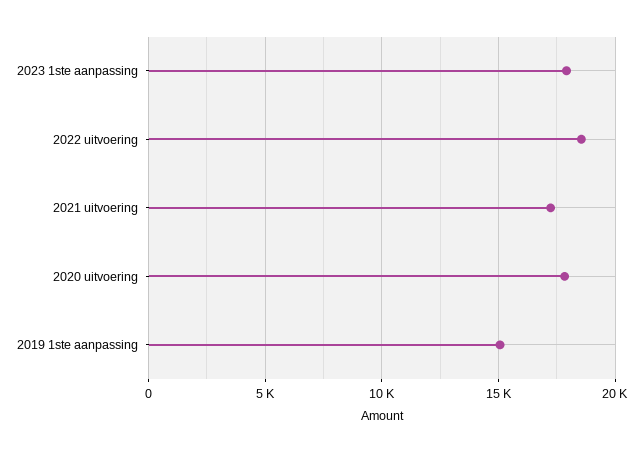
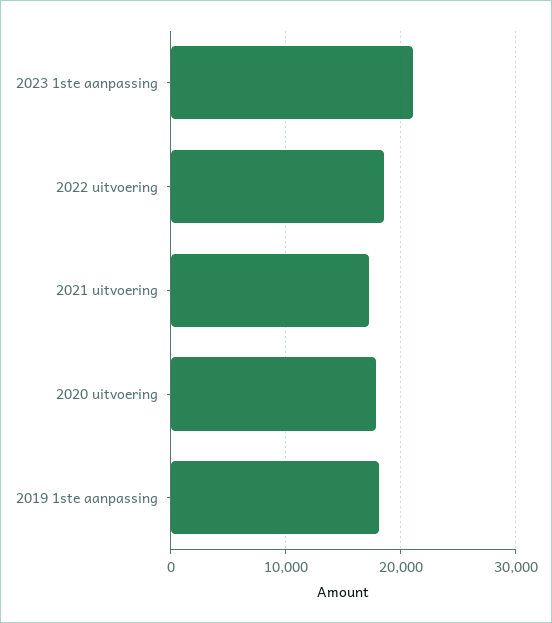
  {
-   "2023 1ste aanpassing": 18000,
+   "2023 1ste aanpassing": 21000,
    "2022 uitvoering": 18500,
    "2021 uitvoering": 17000,
    "2020 uitvoering": 18000,
-   "2019 1ste aanpassing": 15000
+   "2019 1ste aanpassing": 18000
  }

